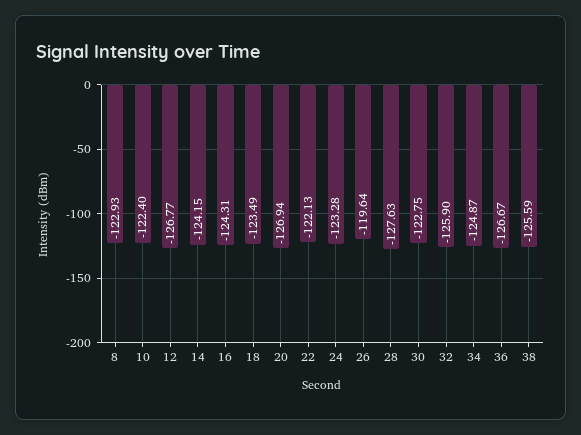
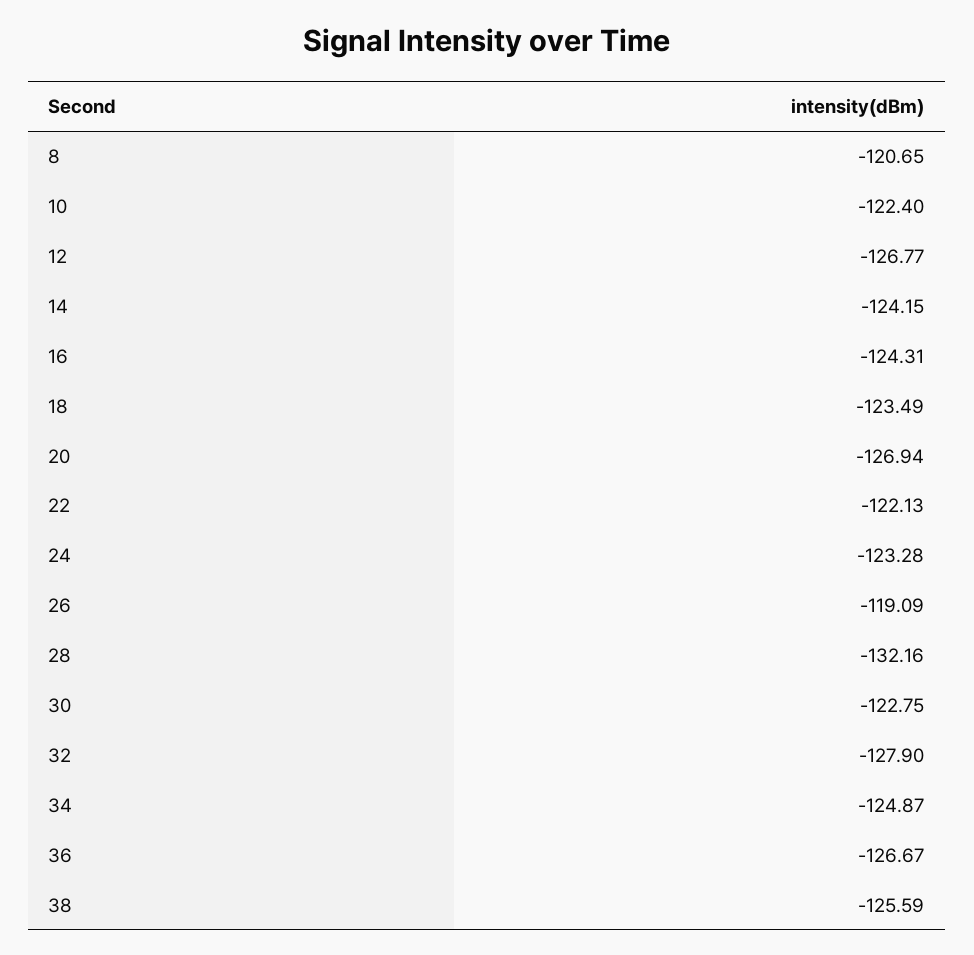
  {
-   "8": -122.93,
+   "8": -120.65,
    "10": -122.4,
    "12": -126.77,
    "14": -124.15,
    "16": -124.31,
    "18": -123.49,
    "20": -126.94,
    "22": -122.13,
    "24": -123.28,
-   "26": -119.64,
+   "26": -119.09,
-   "28": -127.63,
+   "28": -132.16,
    "30": -122.75,
-   "32": -125.9,
+   "32": -127.9,
    "34": -124.87,
    "36": -126.67,
    "38": -125.59
  }

